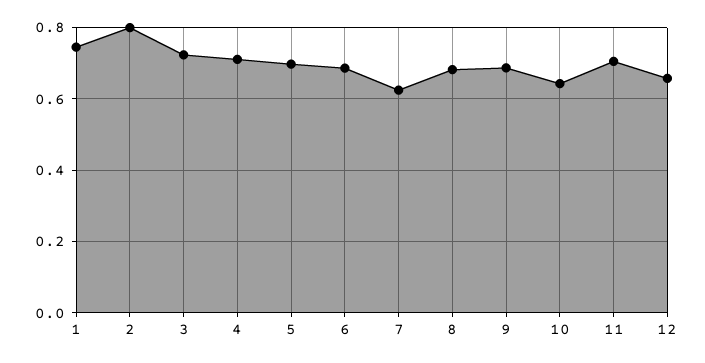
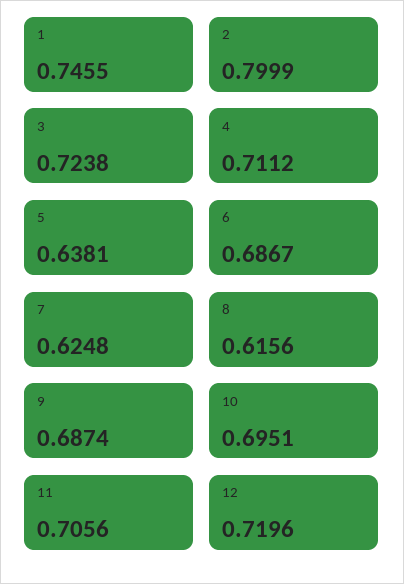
  {
    "1": 0.7455,
    "2": 0.7999,
    "3": 0.7238,
    "4": 0.7112,
-   "5": 0.7,
+   "5": 0.6381,
    "6": 0.6867,
    "7": 0.6248,
-   "8": 0.68,
+   "8": 0.6156,
    "9": 0.6874,
-   "10": 0.64,
+   "10": 0.6951,
    "11": 0.7056,
-   "12": 0.66
+   "12": 0.7196
  }

